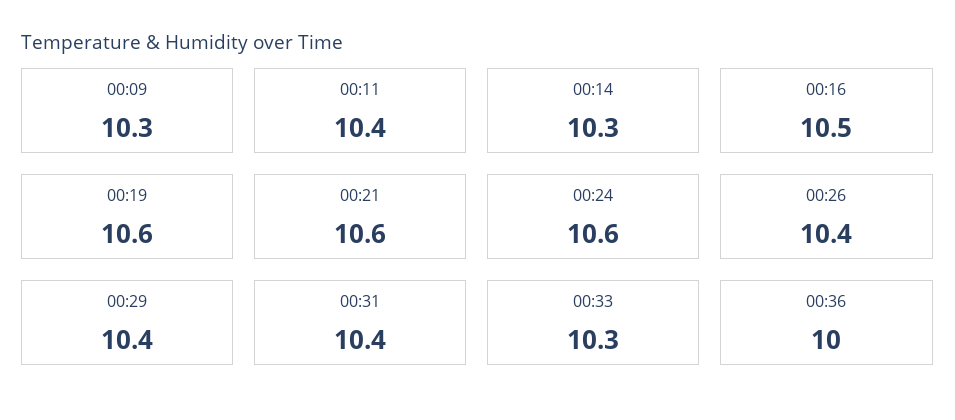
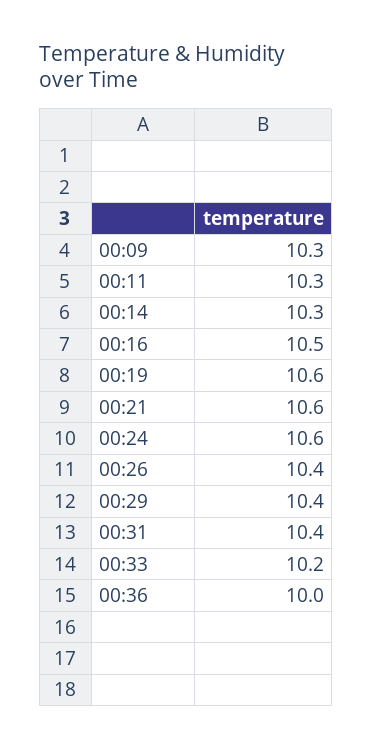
  {
    "00:09": 10.3,
-   "00:11": 10.4,
+   "00:11": 10.3,
    "00:14": 10.3,
    "00:16": 10.5,
    "00:19": 10.6,
    "00:21": 10.6,
    "00:24": 10.6,
    "00:26": 10.4,
    "00:29": 10.4,
    "00:31": 10.4,
-   "00:33": 10.3,
+   "00:33": 10.2,
    "00:36": 10
  }

